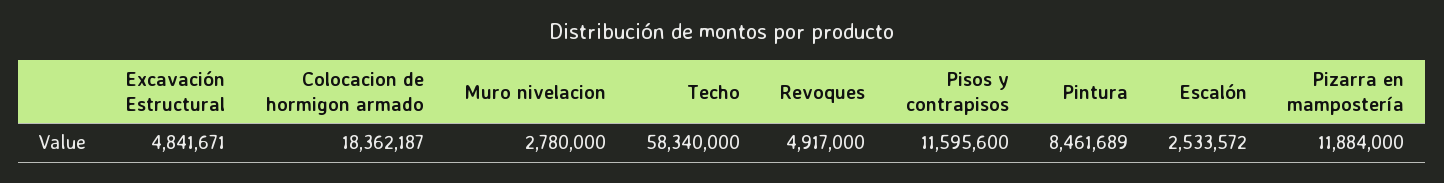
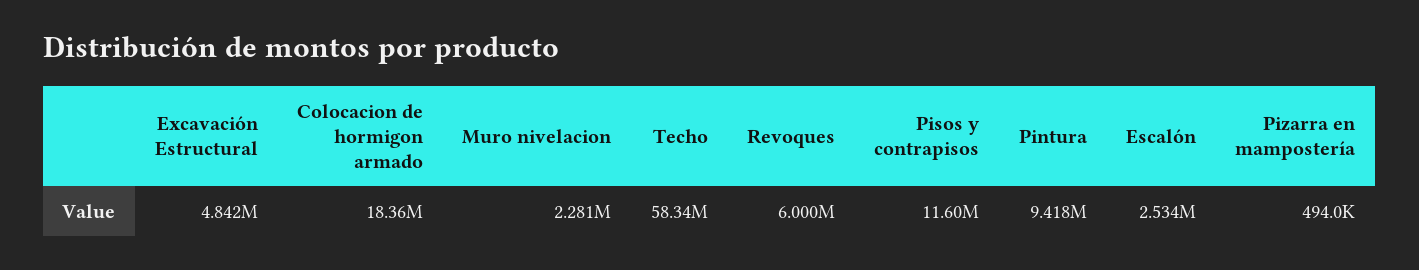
  {
    "Excavación Estructural": 4841671,
    "Colocacion de hormigon armado": 18362187,
-   "Muro nivelacion": 2780000,
+   "Muro nivelacion": 2281000,
    "Techo": 58340000,
-   "Revoques": 4917000,
+   "Revoques": 6000000,
    "Pisos y contrapisos": 11595600,
-   "Pintura": 8461689,
+   "Pintura": 9418000,
    "Escalón": 2533572,
-   "Pizarra en mampostería": 11884000
+   "Pizarra en mampostería": 494000
  }

